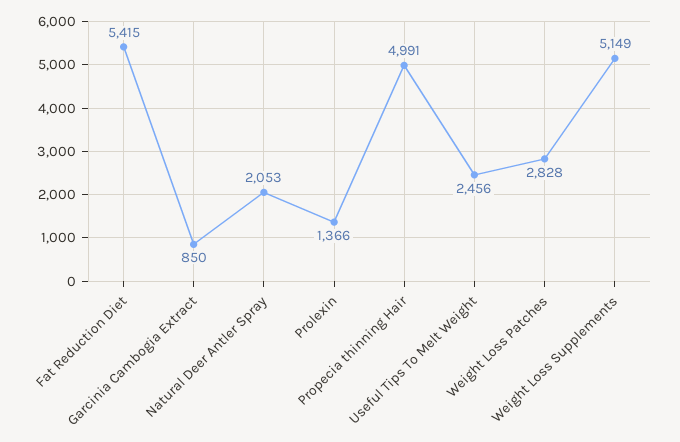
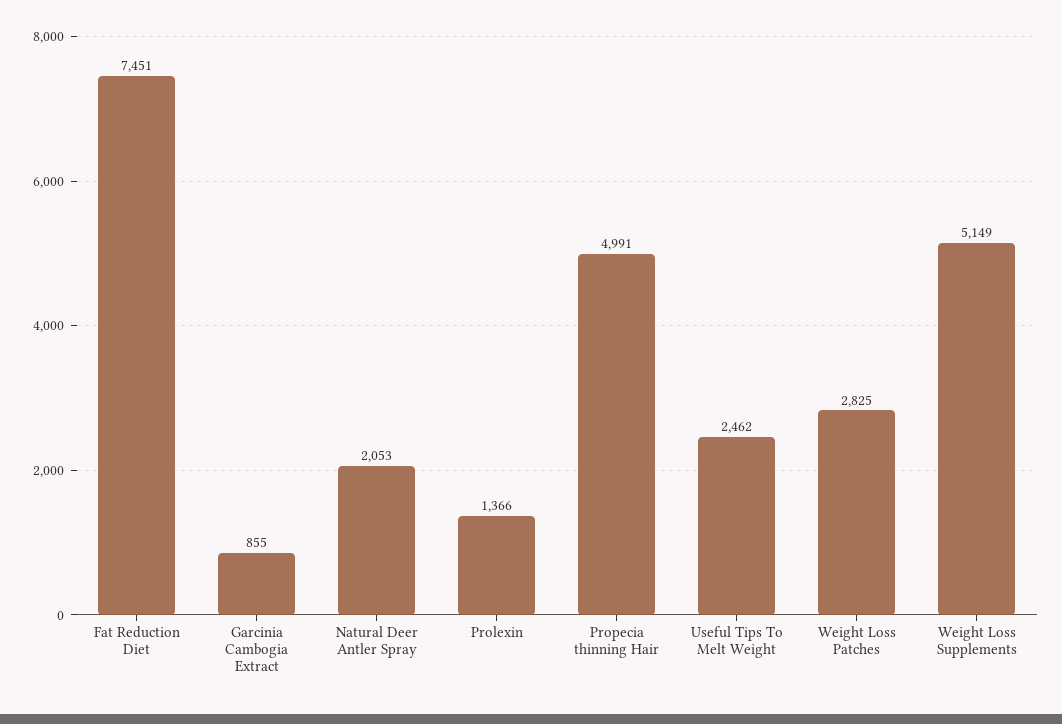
  {
-   "Fat Reduction Diet": 5415,
+   "Fat Reduction Diet": 7451,
-   "Garcinia Cambogia Extract": 850,
+   "Garcinia Cambogia Extract": 855,
    "Natural Deer Antler Spray": 2053,
    "Prolexin": 1366,
    "Propecia thinning Hair": 4991,
-   "Useful Tips To Melt Weight": 2456,
+   "Useful Tips To Melt Weight": 2462,
-   "Weight Loss Patches": 2828,
+   "Weight Loss Patches": 2825,
    "Weight Loss Supplements": 5149
  }

